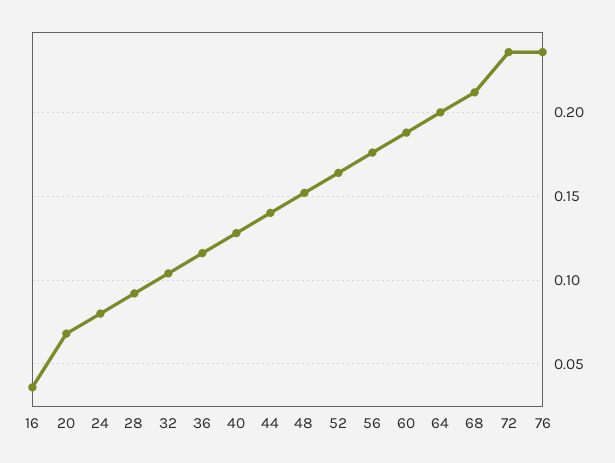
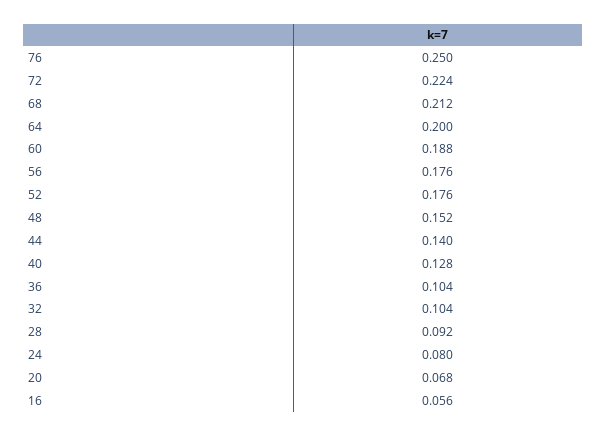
  {
-   "16": 0.035,
+   "16": 0.056,
    "20": 0.068,
    "24": 0.08,
    "28": 0.092,
    "32": 0.104,
-   "36": 0.115,
+   "36": 0.104,
    "40": 0.128,
    "44": 0.14,
    "48": 0.152,
-   "52": 0.165,
+   "52": 0.176,
    "56": 0.176,
    "60": 0.188,
    "64": 0.2,
    "68": 0.212,
-   "72": 0.235,
+   "72": 0.224,
-   "76": 0.235
+   "76": 0.25
  }

